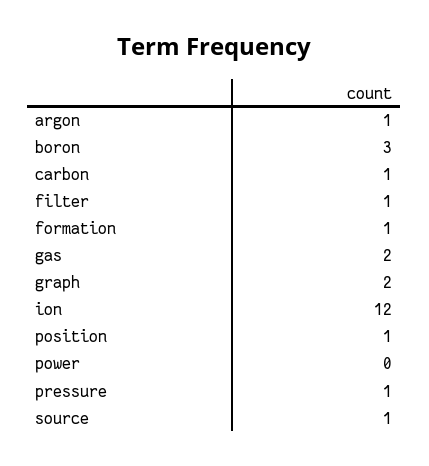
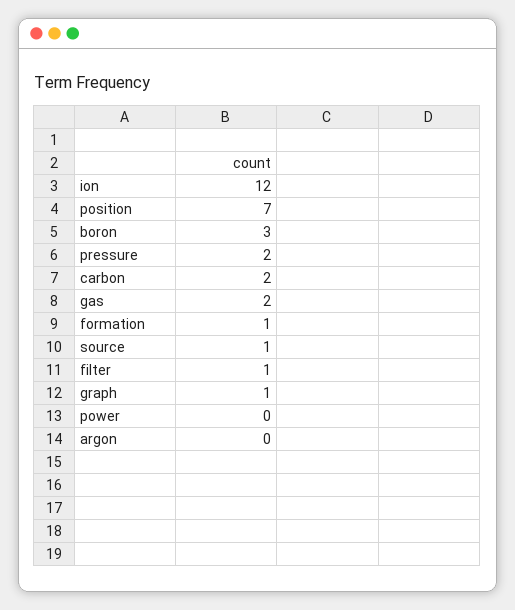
  {
-   "argon": 1,
+   "argon": 0,
    "boron": 3,
-   "carbon": 1,
+   "carbon": 2,
    "filter": 1,
    "formation": 1,
    "gas": 2,
-   "graph": 2,
+   "graph": 1,
    "ion": 12,
-   "position": 1,
+   "position": 7,
    "power": 0,
-   "pressure": 1,
+   "pressure": 2,
    "source": 1
  }

